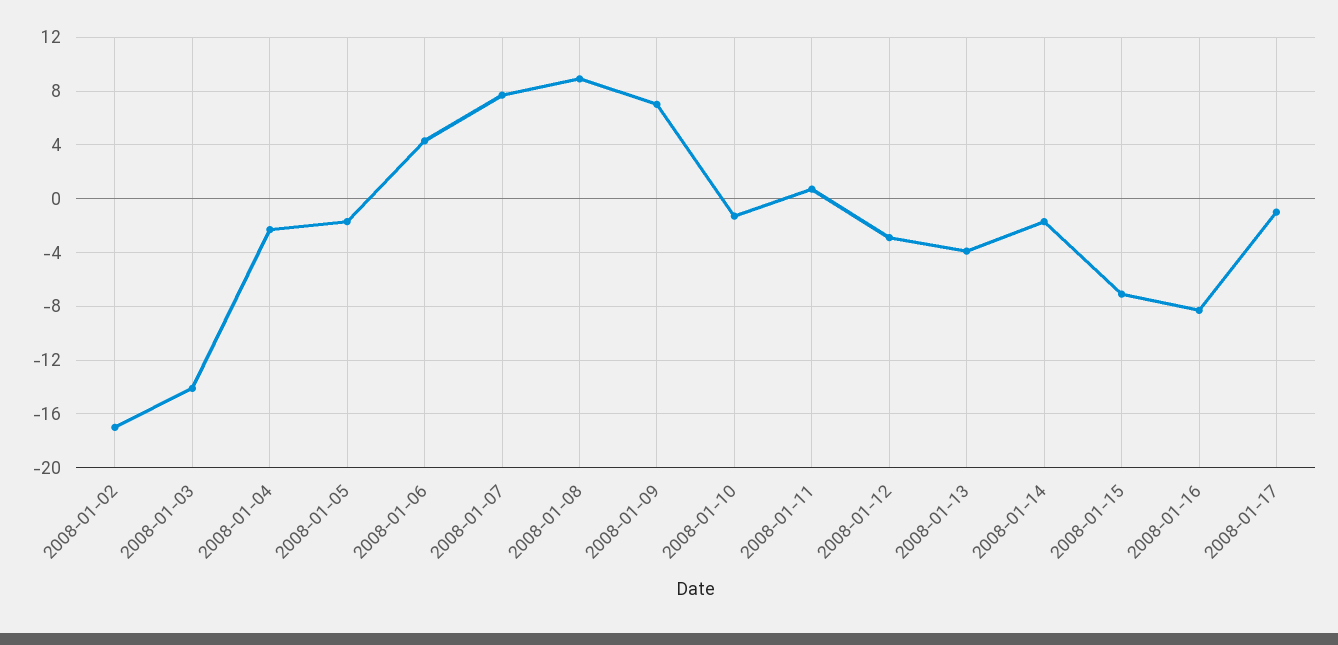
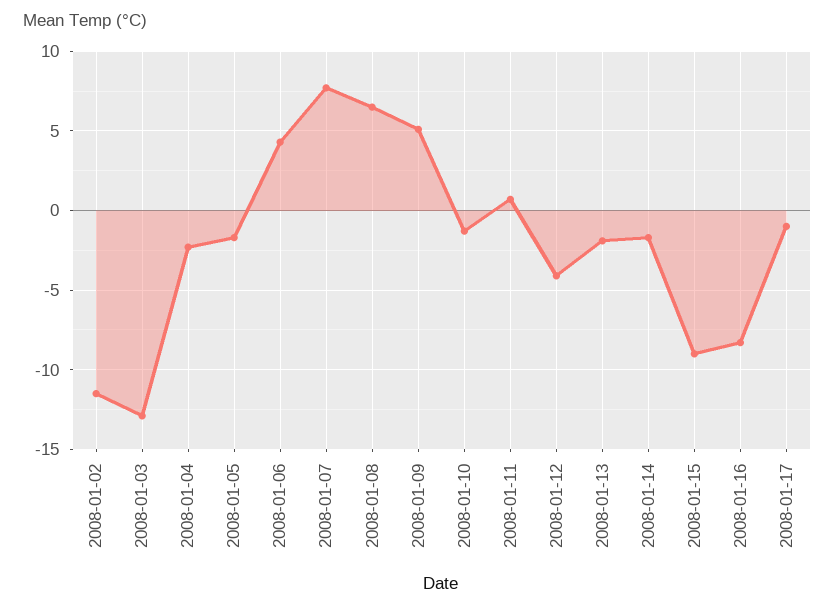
  {
-   "2008-01-02": -17,
+   "2008-01-02": -11.5,
-   "2008-01-03": -14,
+   "2008-01-03": -13,
    "2008-01-04": -2.5,
    "2008-01-05": -1.5,
    "2008-01-06": 4.5,
    "2008-01-07": 7.5,
-   "2008-01-08": 9,
+   "2008-01-08": 6.5,
-   "2008-01-09": 7,
+   "2008-01-09": 5,
    "2008-01-10": -1.5,
    "2008-01-11": 0.5,
-   "2008-01-12": -3,
+   "2008-01-12": -4,
-   "2008-01-13": -4,
+   "2008-01-13": -2,
    "2008-01-14": -1.5,
-   "2008-01-15": -7,
+   "2008-01-15": -9,
    "2008-01-16": -8.5,
    "2008-01-17": -1
  }

